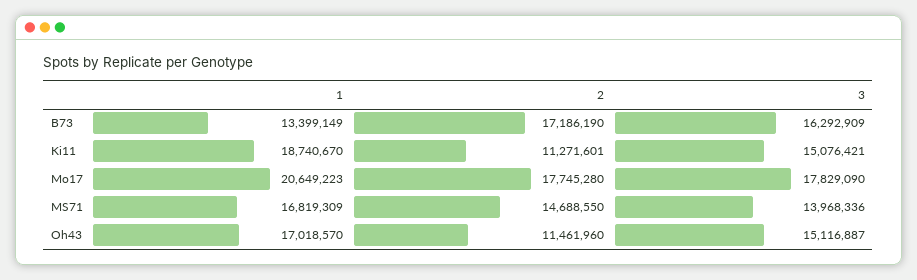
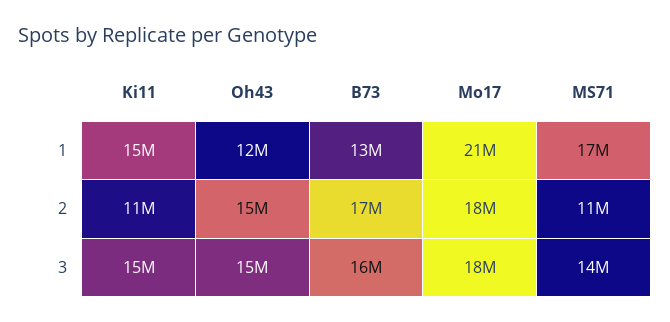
  {
    "1": {
      "B73": 13399149,
-     "Ki11": 18740670,
+     "Ki11": 15000000,
      "Mo17": 20649223,
      "MS71": 16819309,
-     "Oh43": 17018570
+     "Oh43": 12000000
    },
    "2": {
      "B73": 17186190,
      "Ki11": 11271601,
      "Mo17": 17745280,
-     "MS71": 14688550,
+     "MS71": 11000000,
-     "Oh43": 11461960
+     "Oh43": 15000000
    },
    "3": {
      "B73": 16292909,
      "Ki11": 15076421,
      "Mo17": 17829090,
      "MS71": 13968336,
      "Oh43": 15116887
    }
  }

